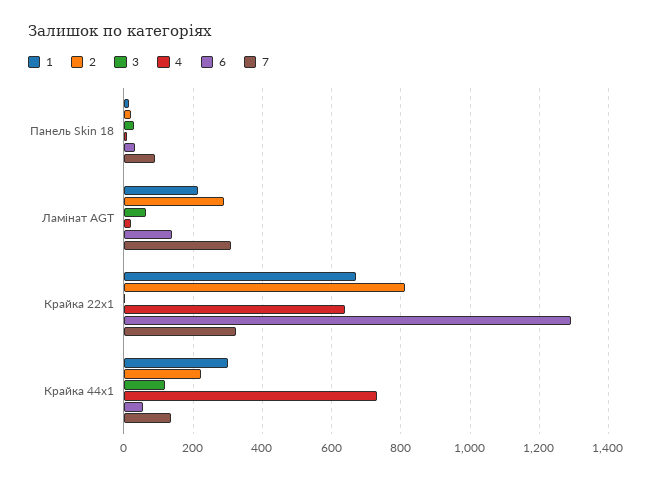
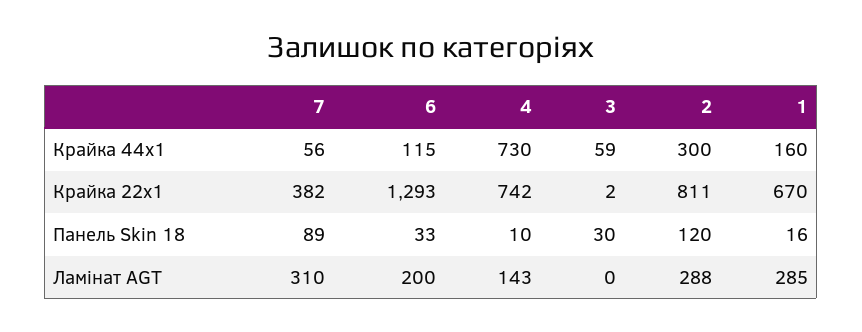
  {
    "1": {
      "Панель Skin 18": 16,
-     "Ламінат AGT": 220,
+     "Ламінат AGT": 285,
      "Крайка 22x1": 670,
-     "Крайка 44x1": 300
+     "Крайка 44x1": 160
    },
    "2": {
-     "Панель Skin 18": 20,
+     "Панель Skin 18": 120,
      "Ламінат AGT": 288,
      "Крайка 22x1": 811,
-     "Крайка 44x1": 220
+     "Крайка 44x1": 300
    },
    "3": {
      "Панель Skin 18": 30,
-     "Ламінат AGT": 60,
+     "Ламінат AGT": 0,
      "Крайка 22x1": 2,
-     "Крайка 44x1": 120
+     "Крайка 44x1": 59
    },
    "4": {
      "Панель Skin 18": 10,
-     "Ламінат AGT": 20,
+     "Ламінат AGT": 143,
-     "Крайка 22x1": 640,
+     "Крайка 22x1": 742,
      "Крайка 44x1": 730
    },
    "6": {
      "Панель Skin 18": 33,
-     "Ламінат AGT": 140,
+     "Ламінат AGT": 200,
      "Крайка 22x1": 1293,
-     "Крайка 44x1": 60
+     "Крайка 44x1": 115
    },
    "7": {
      "Панель Skin 18": 89,
      "Ламінат AGT": 310,
-     "Крайка 22x1": 320,
+     "Крайка 22x1": 382,
-     "Крайка 44x1": 140
+     "Крайка 44x1": 56
    }
  }

